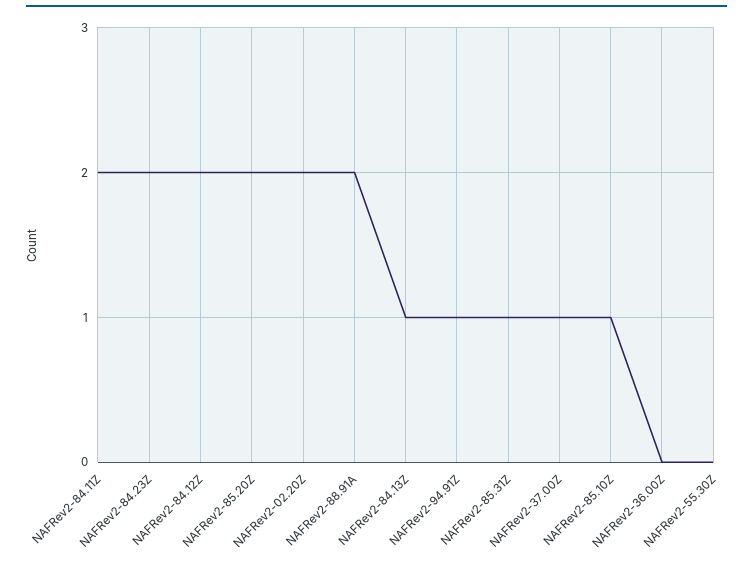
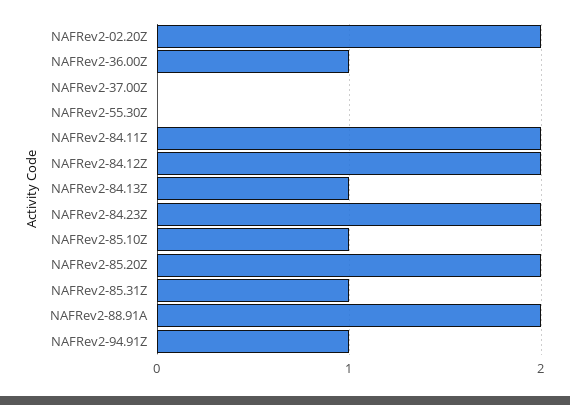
  {
    "NAFRev2-84.11Z": 2,
    "NAFRev2-84.23Z": 2,
    "NAFRev2-84.12Z": 2,
    "NAFRev2-85.20Z": 2,
    "NAFRev2-02.20Z": 2,
    "NAFRev2-88.91A": 2,
    "NAFRev2-84.13Z": 1,
    "NAFRev2-94.91Z": 1,
    "NAFRev2-85.31Z": 1,
-   "NAFRev2-37.00Z": 1,
+   "NAFRev2-37.00Z": 0,
    "NAFRev2-85.10Z": 1,
-   "NAFRev2-36.00Z": 0,
+   "NAFRev2-36.00Z": 1,
    "NAFRev2-55.30Z": 0
  }

